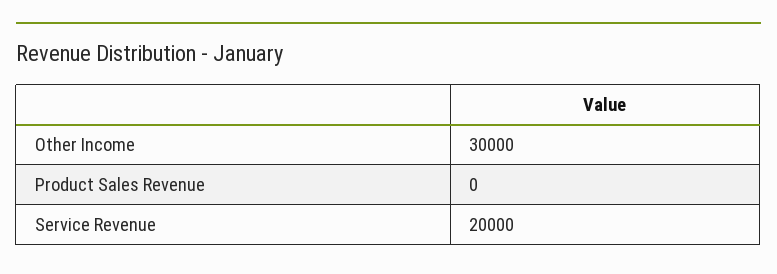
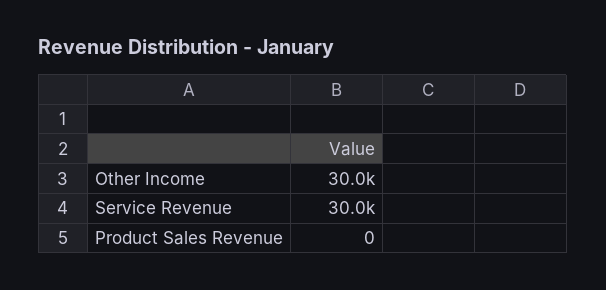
  {
    "Other Income": 30000,
    "Product Sales Revenue": 0,
-   "Service Revenue": 20000
+   "Service Revenue": 30000
  }

